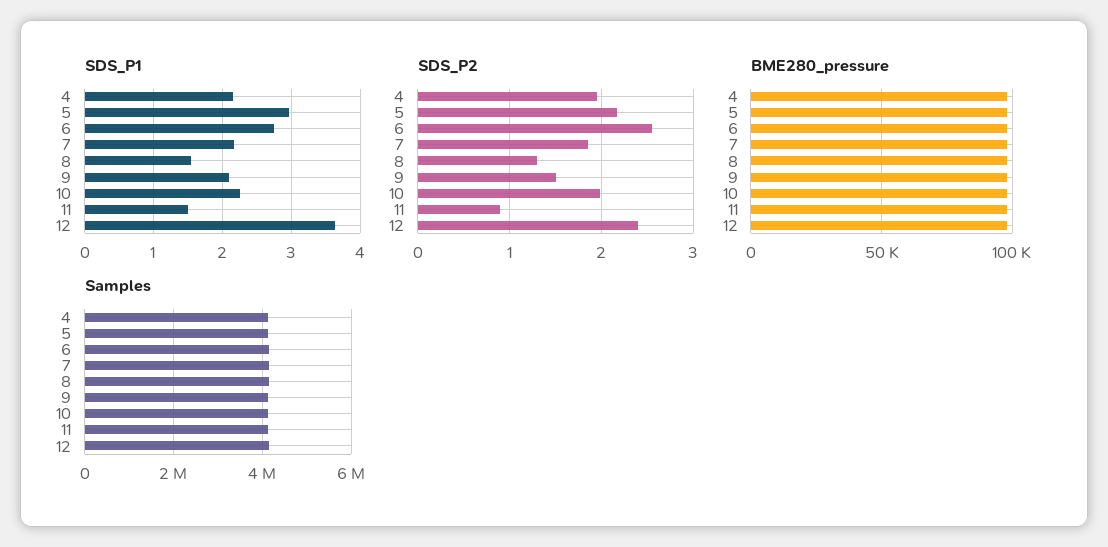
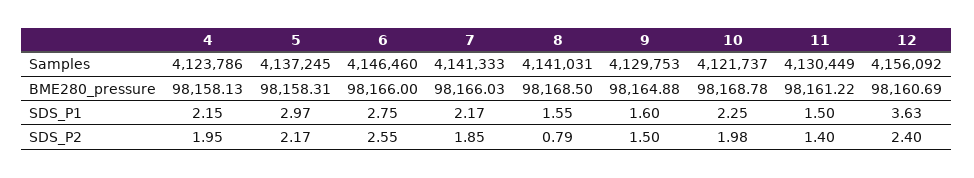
  {
    "SDS_P1": {
      "4": 2.15,
      "5": 2.97,
      "6": 2.75,
      "7": 2.17,
      "8": 1.55,
-     "9": 2.1,
+     "9": 1.6,
      "10": 2.25,
      "11": 1.5,
      "12": 3.63
    },
    "SDS_P2": {
      "4": 1.95,
      "5": 2.17,
      "6": 2.55,
      "7": 1.85,
-     "8": 1.3,
+     "8": 0.79,
      "9": 1.5,
      "10": 1.98,
-     "11": 0.9,
+     "11": 1.4,
      "12": 2.4
    },
    "BME280_pressure": {
      "4": 98158.13,
      "5": 98158.31,
      "6": 98166,
      "7": 98166.03,
      "8": 98168.5,
      "9": 98164.88,
      "10": 98168.78,
      "11": 98161.22,
      "12": 98160.69
    },
    "Samples": {
      "4": 4123786,
      "5": 4137245,
      "6": 4146460,
      "7": 4141333,
      "8": 4141031,
      "9": 4129753,
      "10": 4121737,
      "11": 4130449,
      "12": 4156092
    }
  }

